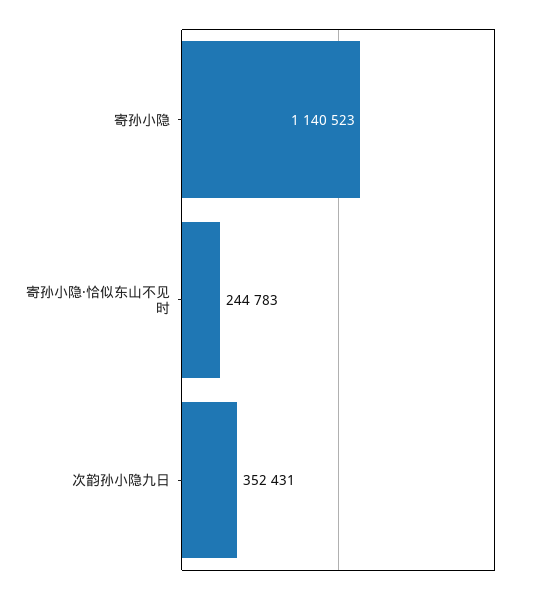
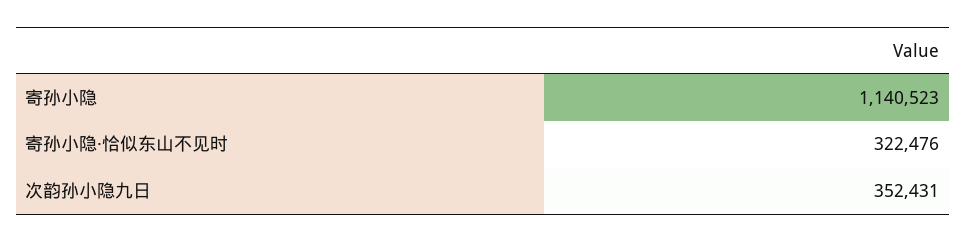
  {
    "寄孙小隐": 1140523,
-   "寄孙小隐·恰似东山不见时": 244783,
+   "寄孙小隐·恰似东山不见时": 322476,
    "次韵孙小隐九日": 352431
  }

